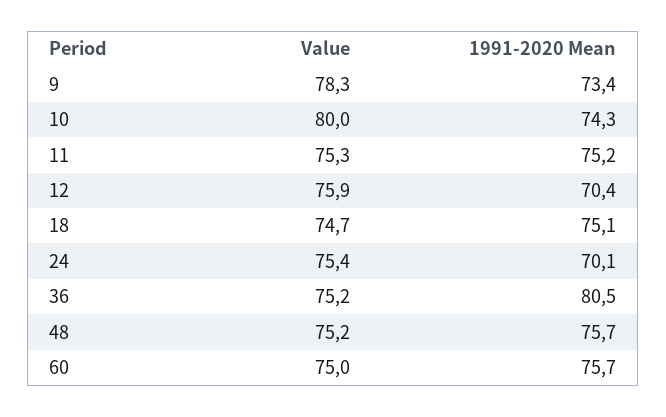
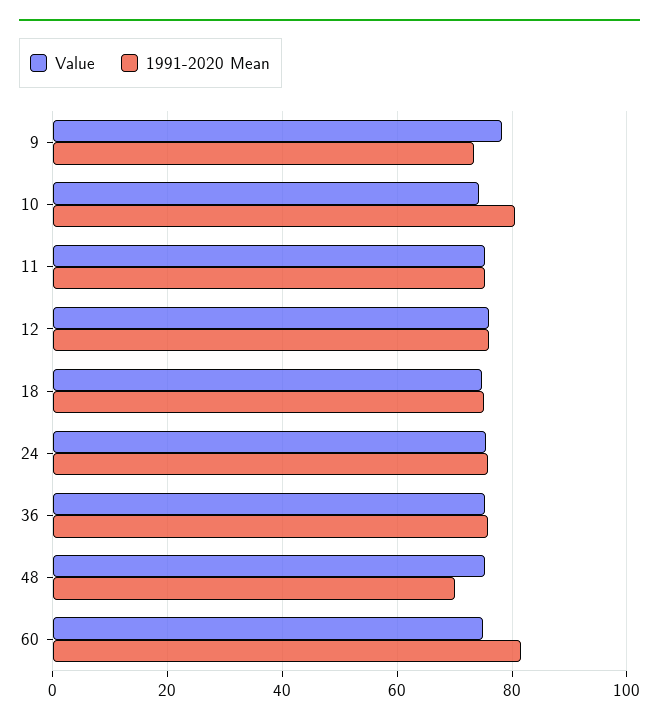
  {
    "Value": {
      "9": 78.3,
-     "10": 80,
+     "10": 74,
      "11": 75.3,
      "12": 75.9,
      "18": 74.7,
      "24": 75.4,
      "36": 75.2,
      "48": 75.2,
      "60": 75
    },
    "1991-2020 Mean": {
      "9": 73.4,
-     "10": 74.3,
+     "10": 80,
      "11": 75.2,
-     "12": 70.4,
+     "12": 76,
      "18": 75.1,
-     "24": 70.1,
+     "24": 76,
-     "36": 80.5,
+     "36": 76,
-     "48": 75.7,
+     "48": 70,
-     "60": 75.7
+     "60": 82
    }
  }

